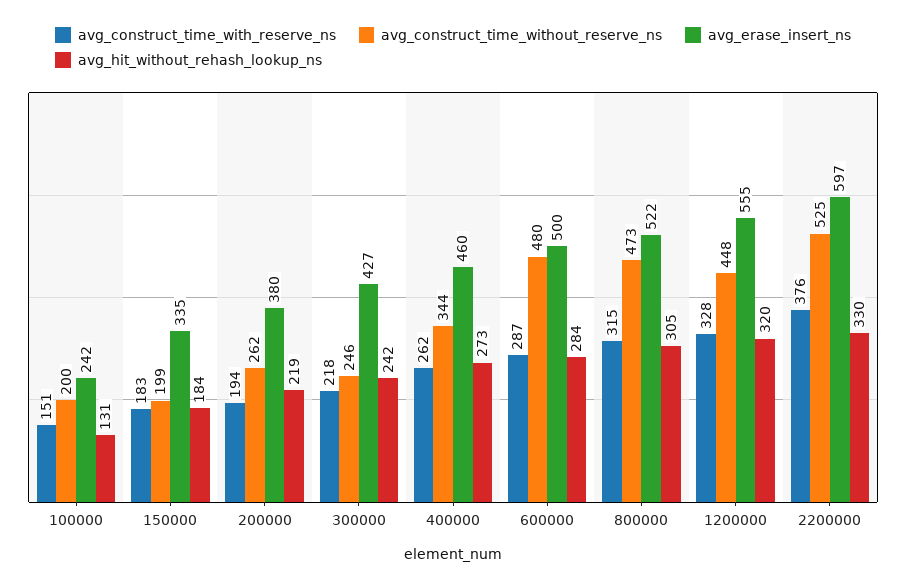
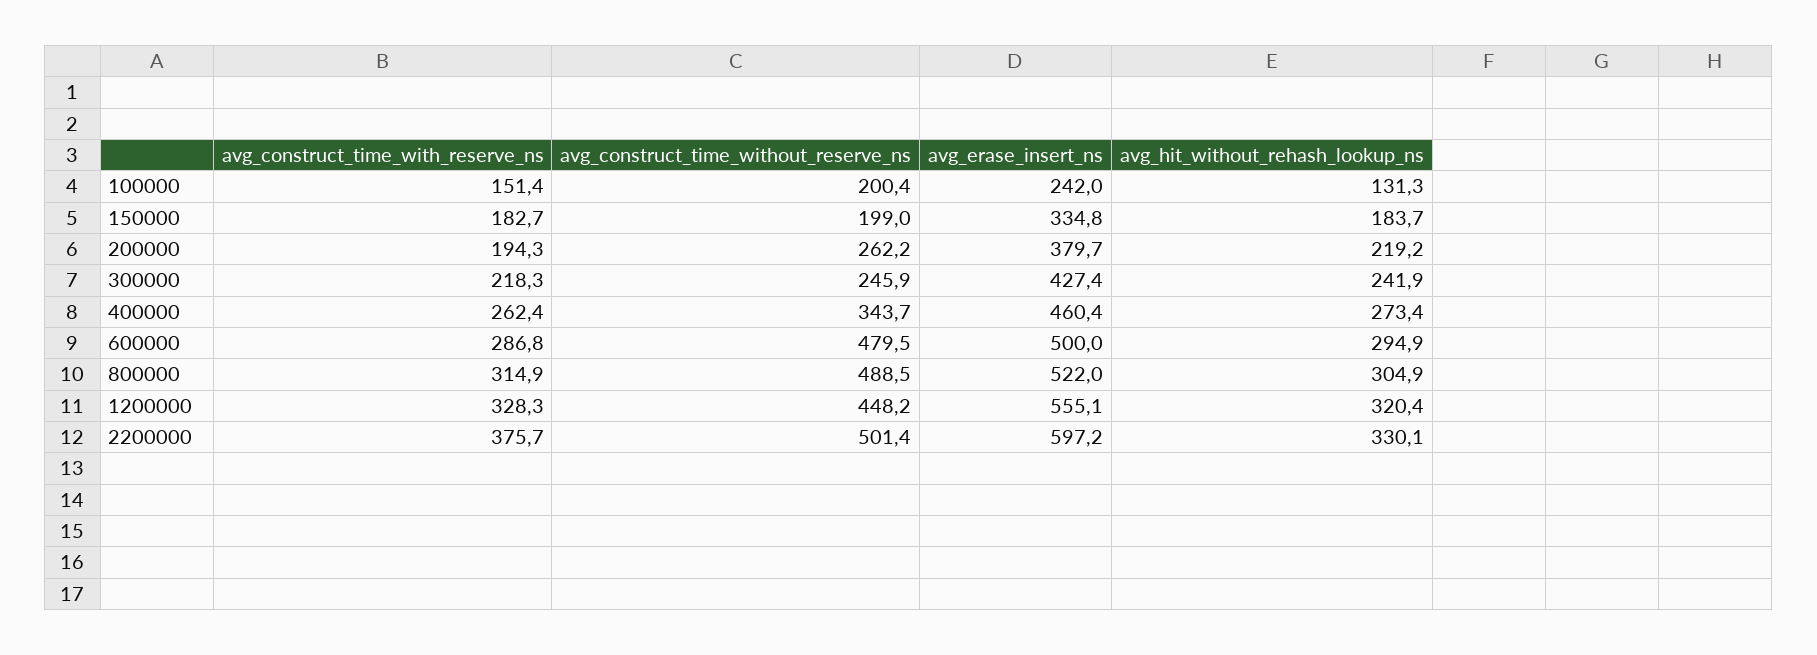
  {
    "avg_construct_time_with_reserve_ns": {
      "100000": 151.4,
      "150000": 182.7,
      "200000": 194.3,
      "300000": 218.3,
      "400000": 262.4,
      "600000": 286.8,
      "800000": 314.9,
      "1200000": 328.3,
      "2200000": 375.7
    },
    "avg_construct_time_without_reserve_ns": {
      "100000": 200.4,
      "150000": 199,
      "200000": 262.2,
      "300000": 245.9,
      "400000": 343.7,
      "600000": 479.5,
-     "800000": 473,
+     "800000": 488.5,
      "1200000": 448.2,
-     "2200000": 525
+     "2200000": 501.4
    },
    "avg_erase_insert_ns": {
      "100000": 242,
      "150000": 334.8,
      "200000": 379.7,
      "300000": 427.4,
      "400000": 460.4,
      "600000": 500,
      "800000": 522,
      "1200000": 555.1,
      "2200000": 597.2
    },
    "avg_hit_without_rehash_lookup_ns": {
      "100000": 131.3,
      "150000": 183.7,
      "200000": 219.2,
      "300000": 241.9,
      "400000": 273.4,
-     "600000": 284,
+     "600000": 294.9,
      "800000": 304.9,
      "1200000": 320.4,
      "2200000": 330.1
    }
  }

